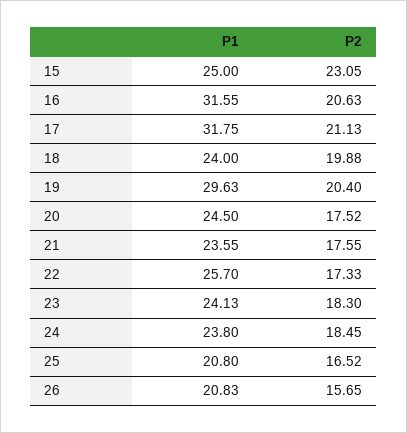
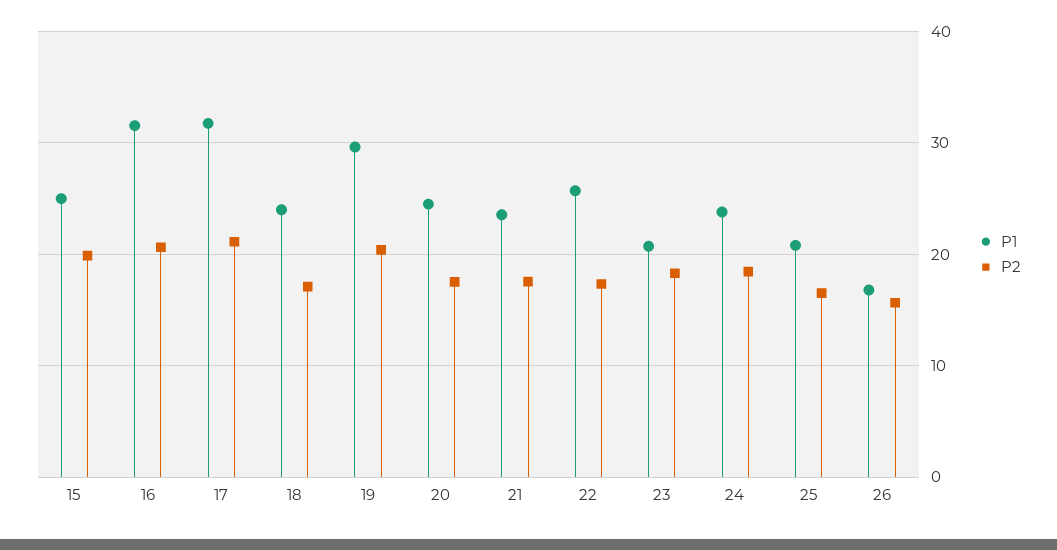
  {
    "P1": {
      "15": 25,
      "16": 31.55,
      "17": 31.75,
      "18": 24,
      "19": 29.63,
      "20": 24.5,
      "21": 23.55,
      "22": 25.7,
-     "23": 24.13,
+     "23": 21,
      "24": 23.8,
      "25": 20.8,
-     "26": 20.83
+     "26": 17
    },
    "P2": {
-     "15": 23.05,
+     "15": 20,
      "16": 20.63,
      "17": 21.13,
-     "18": 19.88,
+     "18": 17,
      "19": 20.4,
      "20": 17.52,
      "21": 17.55,
      "22": 17.33,
      "23": 18.3,
      "24": 18.45,
      "25": 16.52,
      "26": 15.65
    }
  }

